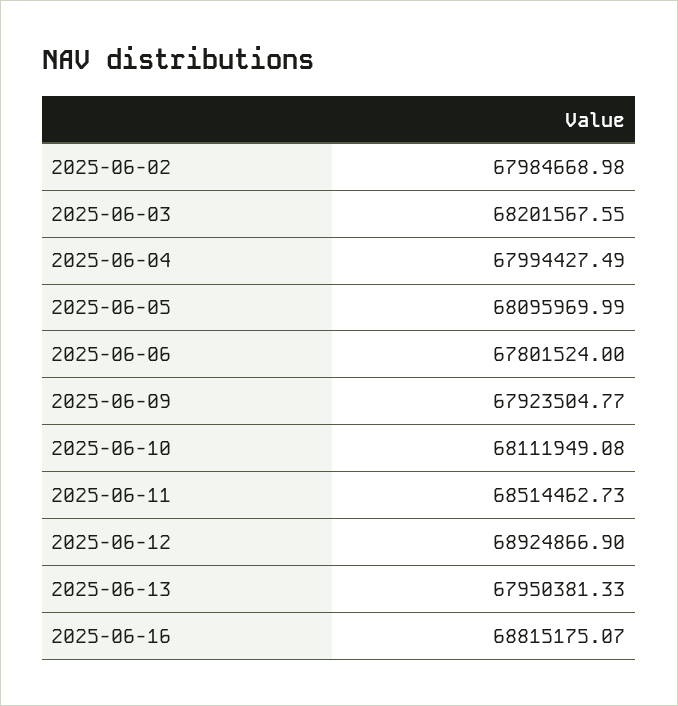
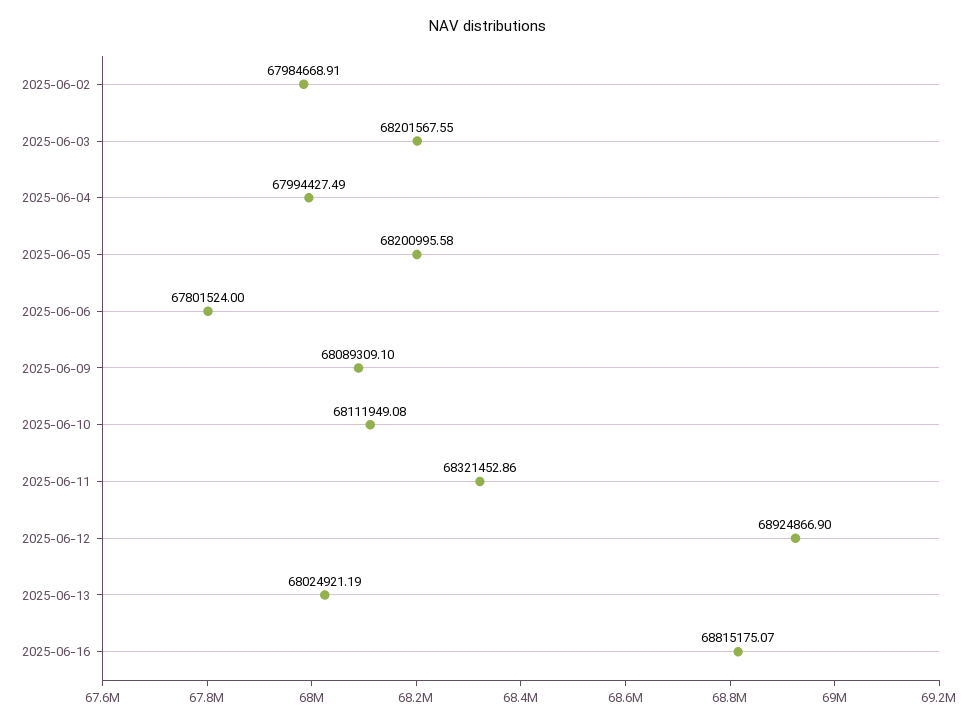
  {
-   "2025-06-02": 67984668.98,
+   "2025-06-02": 67984668.91,
    "2025-06-03": 68201567.55,
    "2025-06-04": 67994427.49,
-   "2025-06-05": 68095969.99,
+   "2025-06-05": 68200995.58,
    "2025-06-06": 67801524,
-   "2025-06-09": 67923504.77,
+   "2025-06-09": 68089309.1,
    "2025-06-10": 68111949.08,
-   "2025-06-11": 68514462.73,
+   "2025-06-11": 68321452.86,
    "2025-06-12": 68924866.9,
-   "2025-06-13": 67950381.33,
+   "2025-06-13": 68024921.19,
    "2025-06-16": 68815175.07
  }

